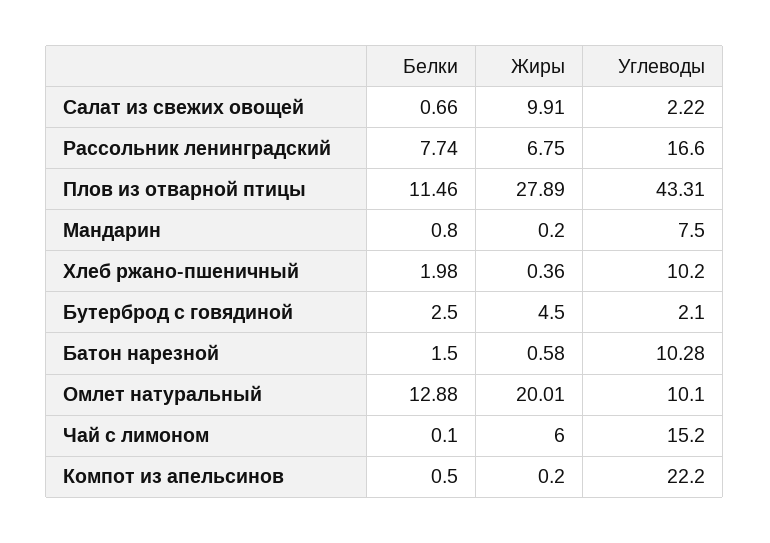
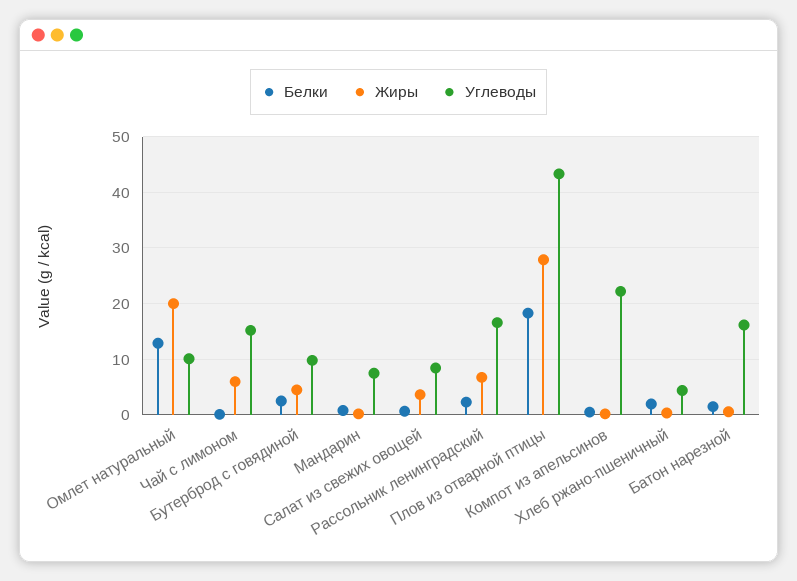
  {
    "Белки": {
      "Салат из свежих овощей": 0.66,
-     "Рассольник ленинградский": 7.74,
+     "Рассольник ленинградский": 2,
-     "Плов из отварной птицы": 11.46,
+     "Плов из отварной птицы": 18,
      "Мандарин": 0.8,
      "Хлеб ржано-пшеничный": 1.98,
      "Бутерброд с говядиной": 2.5,
      "Батон нарезной": 1.5,
      "Омлет натуральный": 12.88,
      "Чай с лимоном": 0.1,
      "Компот из апельсинов": 0.5
    },
    "Жиры": {
-     "Салат из свежих овощей": 9.91,
+     "Салат из свежих овощей": 4,
      "Рассольник ленинградский": 6.75,
      "Плов из отварной птицы": 27.89,
      "Мандарин": 0.2,
      "Хлеб ржано-пшеничный": 0.36,
      "Бутерброд с говядиной": 4.5,
      "Батон нарезной": 0.58,
      "Омлет натуральный": 20.01,
      "Чай с лимоном": 6,
      "Компот из апельсинов": 0.2
    },
    "Углеводы": {
-     "Салат из свежих овощей": 2.22,
+     "Салат из свежих овощей": 8,
      "Рассольник ленинградский": 16.6,
      "Плов из отварной птицы": 43.31,
      "Мандарин": 7.5,
-     "Хлеб ржано-пшеничный": 10.2,
+     "Хлеб ржано-пшеничный": 4,
-     "Бутерброд с говядиной": 2.1,
+     "Бутерброд с говядиной": 10,
-     "Батон нарезной": 10.28,
+     "Батон нарезной": 16,
      "Омлет натуральный": 10.1,
      "Чай с лимоном": 15.2,
      "Компот из апельсинов": 22.2
    }
  }

